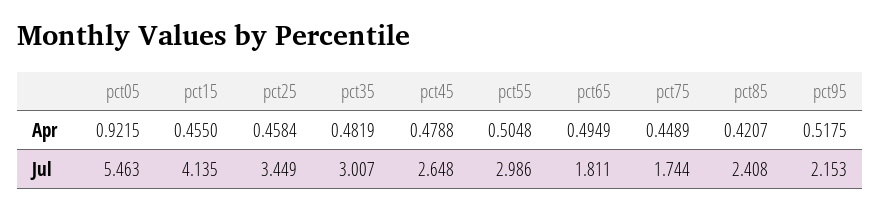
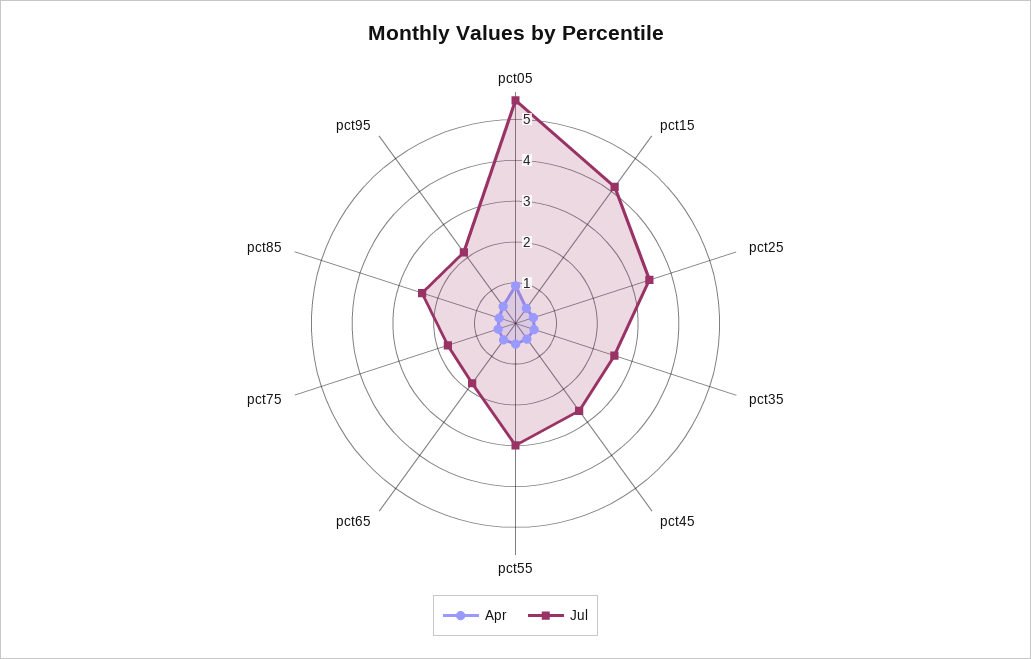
  {
    "Apr": {
      "pct05": 0.9215,
      "pct15": 0.455,
      "pct25": 0.4584,
      "pct35": 0.4819,
      "pct45": 0.4788,
      "pct55": 0.5048,
      "pct65": 0.4949,
      "pct75": 0.4489,
      "pct85": 0.4207,
      "pct95": 0.5175
    },
    "Jul": {
      "pct05": 5.463,
      "pct15": 4.135,
      "pct25": 3.449,
-     "pct35": 3.007,
+     "pct35": 2.6,
      "pct45": 2.648,
      "pct55": 2.986,
      "pct65": 1.811,
      "pct75": 1.744,
      "pct85": 2.408,
      "pct95": 2.153
    }
  }

